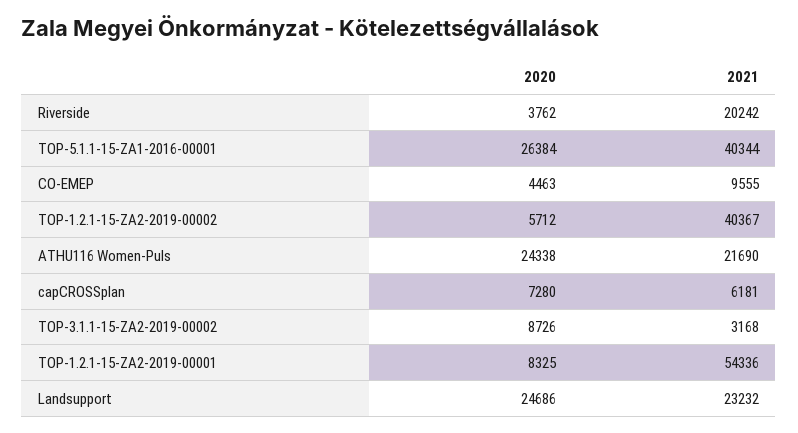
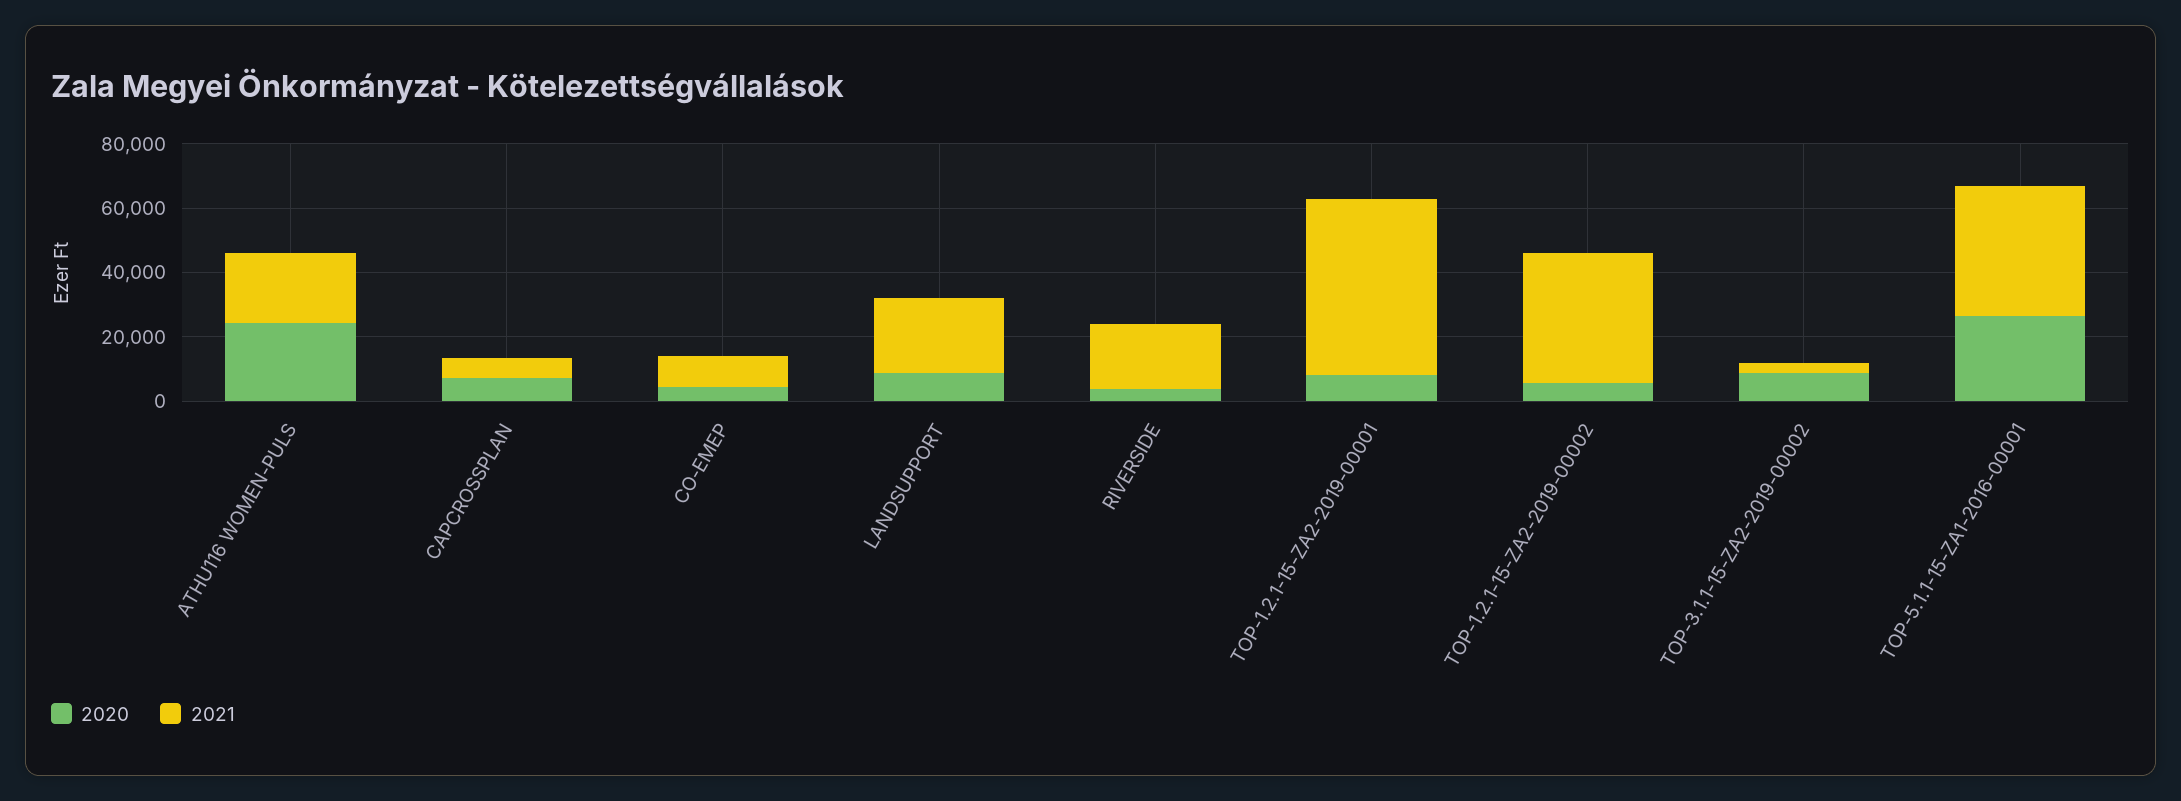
  {
    "2020": {
      "Riverside": 3762,
      "TOP-5.1.1-15-ZA1-2016-00001": 26384,
      "CO-EMEP": 4463,
      "TOP-1.2.1-15-ZA2-2019-00002": 5712,
      "ATHU116 Women-Puls": 24338,
      "capCROSSplan": 7280,
      "TOP-3.1.1-15-ZA2-2019-00002": 8726,
      "TOP-1.2.1-15-ZA2-2019-00001": 8325,
-     "Landsupport": 24686
+     "Landsupport": 10000
    },
    "2021": {
      "Riverside": 20242,
      "TOP-5.1.1-15-ZA1-2016-00001": 40344,
      "CO-EMEP": 9555,
      "TOP-1.2.1-15-ZA2-2019-00002": 40367,
      "ATHU116 Women-Puls": 21690,
      "capCROSSplan": 6181,
      "TOP-3.1.1-15-ZA2-2019-00002": 3168,
      "TOP-1.2.1-15-ZA2-2019-00001": 54336,
      "Landsupport": 23232
    }
  }

